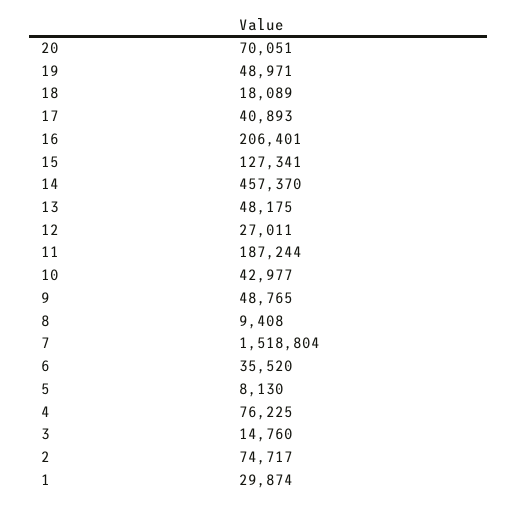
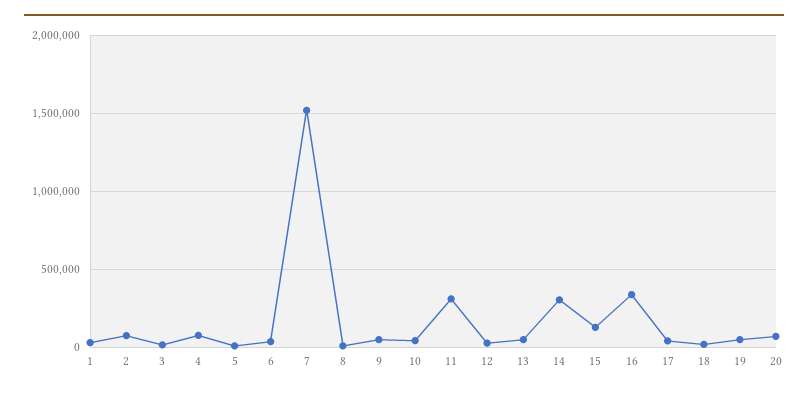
  {
    "20": 70051,
    "19": 48971,
    "18": 18089,
    "17": 40893,
-   "16": 206401,
+   "16": 350000,
    "15": 127341,
-   "14": 457370,
+   "14": 300000,
    "13": 48175,
    "12": 27011,
-   "11": 187244,
+   "11": 300000,
    "10": 42977,
    "9": 48765,
    "8": 9408,
    "7": 1518804,
    "6": 35520,
    "5": 8130,
    "4": 76225,
    "3": 14760,
    "2": 74717,
    "1": 29874
  }

